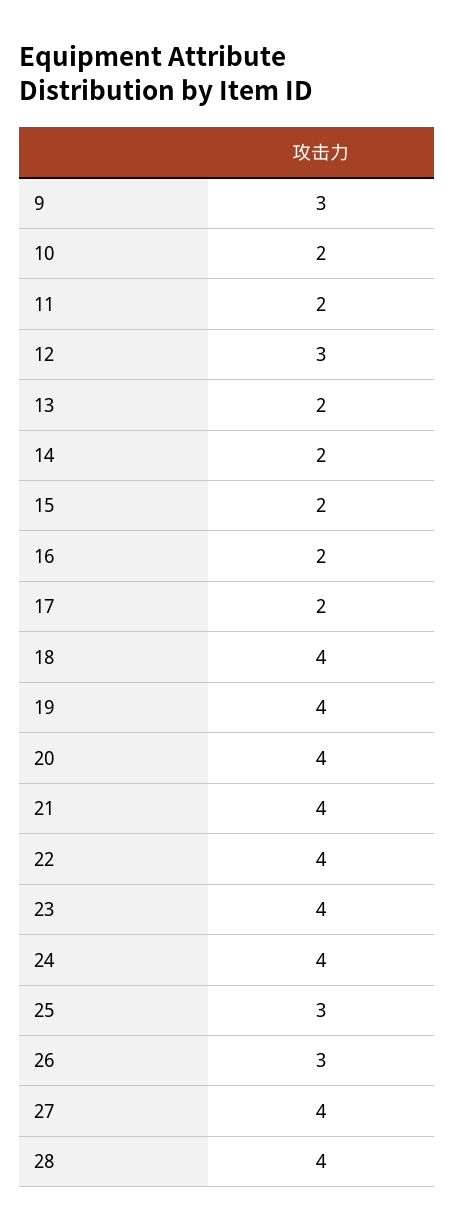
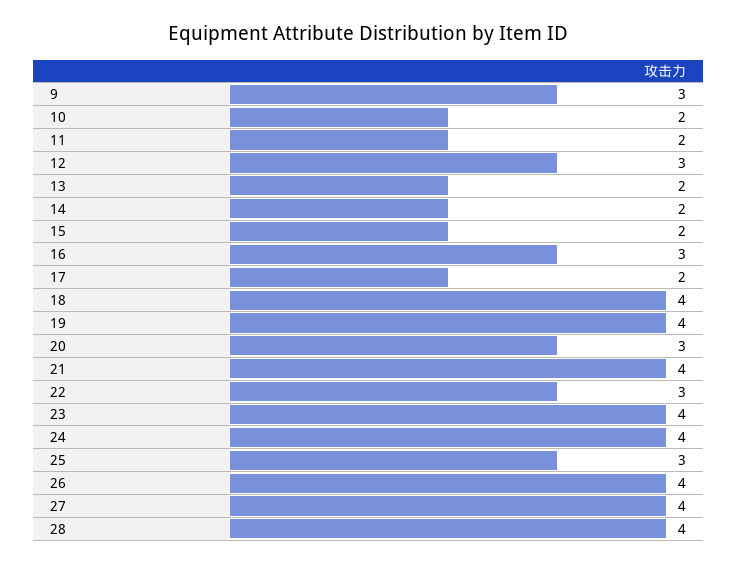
  {
    "9": 3,
    "10": 2,
    "11": 2,
    "12": 3,
    "13": 2,
    "14": 2,
    "15": 2,
-   "16": 2,
+   "16": 3,
    "17": 2,
    "18": 4,
    "19": 4,
-   "20": 4,
+   "20": 3,
    "21": 4,
-   "22": 4,
+   "22": 3,
    "23": 4,
    "24": 4,
    "25": 3,
-   "26": 3,
+   "26": 4,
    "27": 4,
    "28": 4
  }

